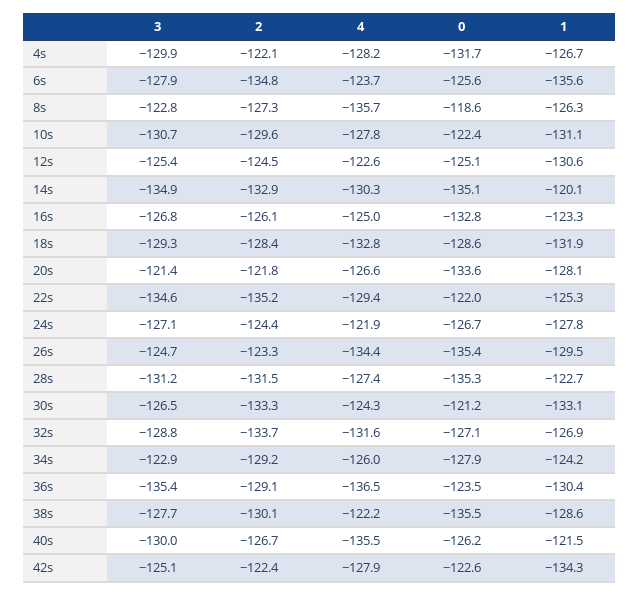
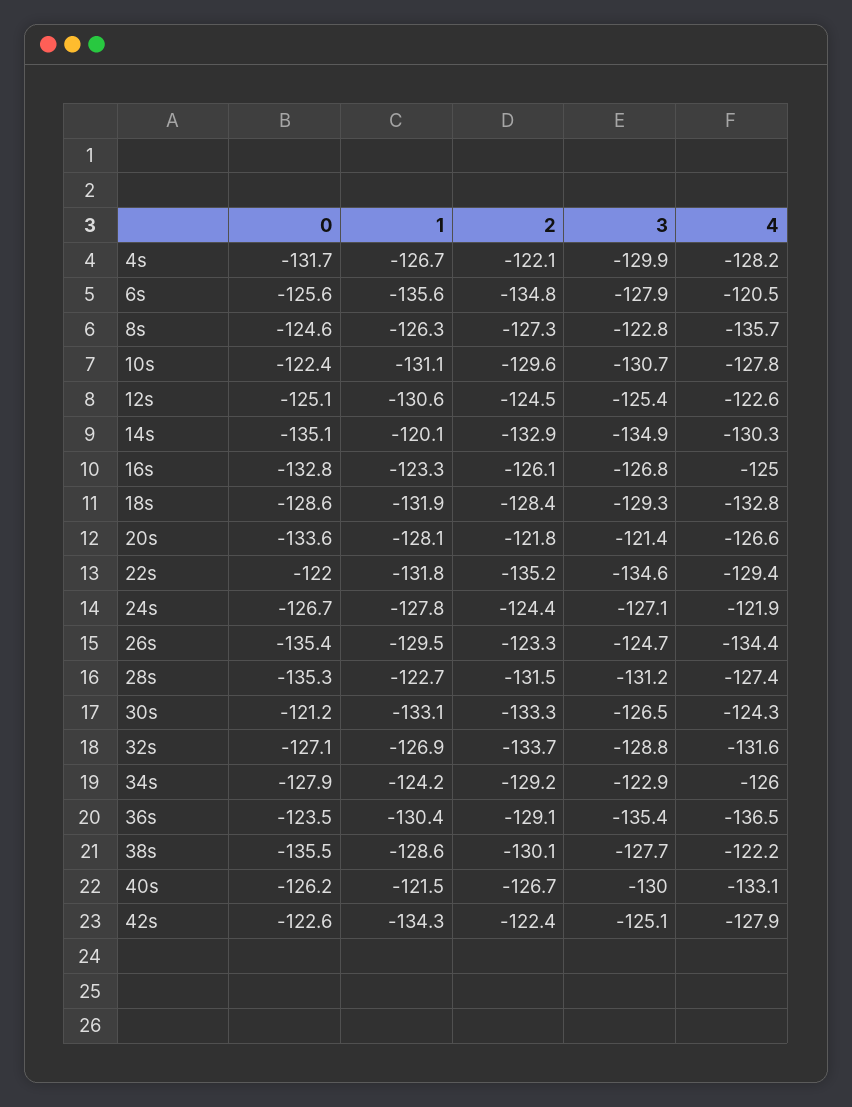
  {
    "3": {
      "4s": -129.9,
      "6s": -127.9,
      "8s": -122.8,
      "10s": -130.7,
      "12s": -125.4,
      "14s": -134.9,
      "16s": -126.8,
      "18s": -129.3,
      "20s": -121.4,
      "22s": -134.6,
      "24s": -127.1,
      "26s": -124.7,
      "28s": -131.2,
      "30s": -126.5,
      "32s": -128.8,
      "34s": -122.9,
      "36s": -135.4,
      "38s": -127.7,
      "40s": -130,
      "42s": -125.1
    },
    "2": {
      "4s": -122.1,
      "6s": -134.8,
      "8s": -127.3,
      "10s": -129.6,
      "12s": -124.5,
      "14s": -132.9,
      "16s": -126.1,
      "18s": -128.4,
      "20s": -121.8,
      "22s": -135.2,
      "24s": -124.4,
      "26s": -123.3,
      "28s": -131.5,
      "30s": -133.3,
      "32s": -133.7,
      "34s": -129.2,
      "36s": -129.1,
      "38s": -130.1,
      "40s": -126.7,
      "42s": -122.4
    },
    "4": {
      "4s": -128.2,
-     "6s": -123.7,
+     "6s": -120.5,
      "8s": -135.7,
      "10s": -127.8,
      "12s": -122.6,
      "14s": -130.3,
      "16s": -125,
      "18s": -132.8,
      "20s": -126.6,
      "22s": -129.4,
      "24s": -121.9,
      "26s": -134.4,
      "28s": -127.4,
      "30s": -124.3,
      "32s": -131.6,
      "34s": -126,
      "36s": -136.5,
      "38s": -122.2,
-     "40s": -135.5,
+     "40s": -133.1,
      "42s": -127.9
    },
    "0": {
      "4s": -131.7,
      "6s": -125.6,
-     "8s": -118.6,
+     "8s": -124.6,
      "10s": -122.4,
      "12s": -125.1,
      "14s": -135.1,
      "16s": -132.8,
      "18s": -128.6,
      "20s": -133.6,
      "22s": -122,
      "24s": -126.7,
      "26s": -135.4,
      "28s": -135.3,
      "30s": -121.2,
      "32s": -127.1,
      "34s": -127.9,
      "36s": -123.5,
      "38s": -135.5,
      "40s": -126.2,
      "42s": -122.6
    },
    "1": {
      "4s": -126.7,
      "6s": -135.6,
      "8s": -126.3,
      "10s": -131.1,
      "12s": -130.6,
      "14s": -120.1,
      "16s": -123.3,
      "18s": -131.9,
      "20s": -128.1,
-     "22s": -125.3,
+     "22s": -131.8,
      "24s": -127.8,
      "26s": -129.5,
      "28s": -122.7,
      "30s": -133.1,
      "32s": -126.9,
      "34s": -124.2,
      "36s": -130.4,
      "38s": -128.6,
      "40s": -121.5,
      "42s": -134.3
    }
  }

